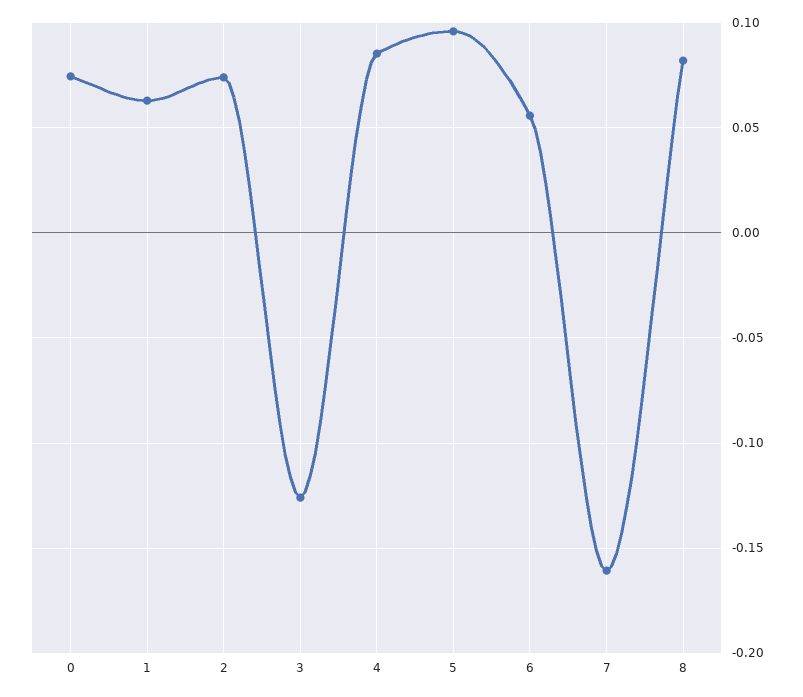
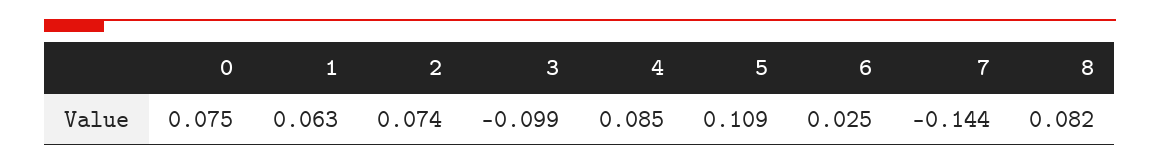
  {
    "0": 0.075,
    "1": 0.063,
    "2": 0.074,
-   "3": -0.125,
+   "3": -0.099,
    "4": 0.085,
-   "5": 0.095,
+   "5": 0.109,
-   "6": 0.055,
+   "6": 0.025,
-   "7": -0.16,
+   "7": -0.144,
    "8": 0.082
  }

